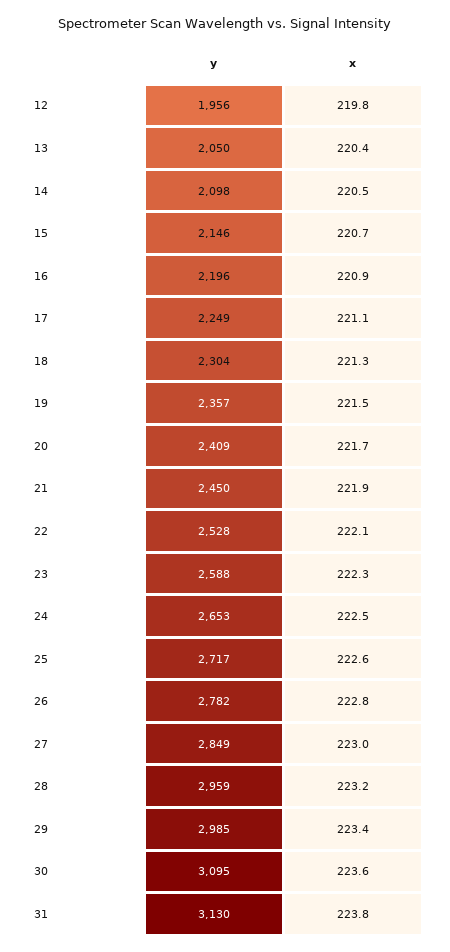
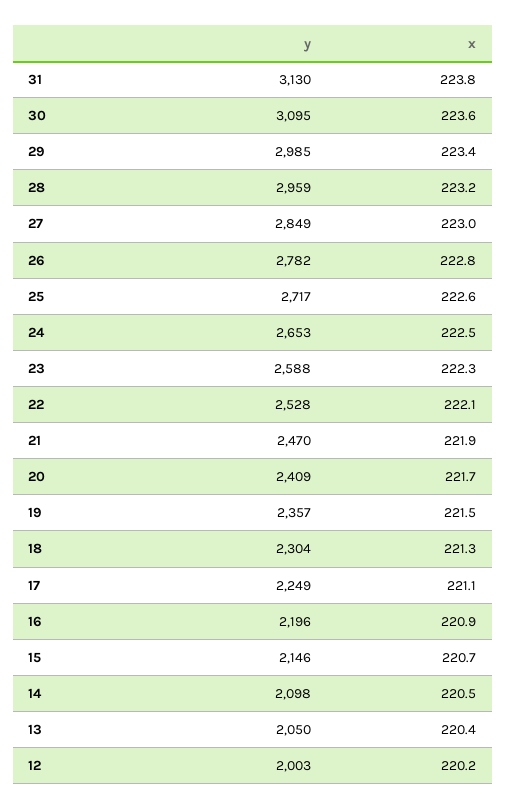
  {
    "y": {
-     "12": 1956,
+     "12": 2003,
      "13": 2050,
      "14": 2098,
      "15": 2146,
      "16": 2196,
      "17": 2249,
      "18": 2304,
      "19": 2357,
      "20": 2409,
-     "21": 2450,
+     "21": 2470,
      "22": 2528,
      "23": 2588,
      "24": 2653,
      "25": 2717,
      "26": 2782,
      "27": 2849,
      "28": 2959,
      "29": 2985,
      "30": 3095,
      "31": 3130
    },
    "x": {
-     "12": 219.8,
+     "12": 220.2,
      "13": 220.4,
      "14": 220.5,
      "15": 220.7,
      "16": 220.9,
      "17": 221.1,
      "18": 221.3,
      "19": 221.5,
      "20": 221.7,
      "21": 221.9,
      "22": 222.1,
      "23": 222.3,
      "24": 222.5,
      "25": 222.6,
      "26": 222.8,
      "27": 223,
      "28": 223.2,
      "29": 223.4,
      "30": 223.6,
      "31": 223.8
    }
  }

